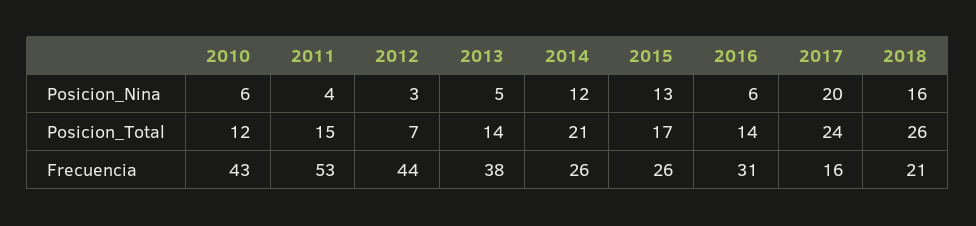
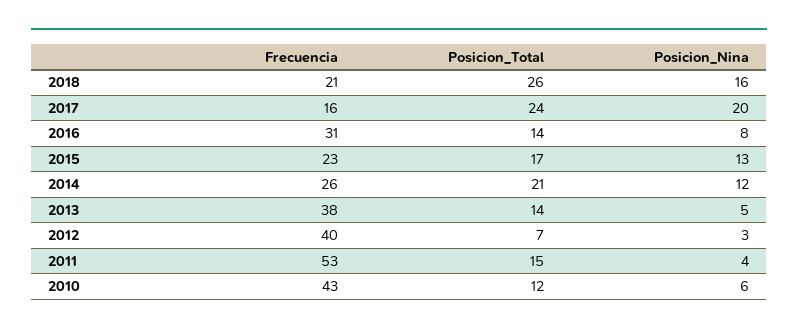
  {
    "2010": {
      "Posicion_Nina": 6,
      "Posicion_Total": 12,
      "Frecuencia": 43
    },
    "2011": {
      "Posicion_Nina": 4,
      "Posicion_Total": 15,
      "Frecuencia": 53
    },
    "2012": {
      "Posicion_Nina": 3,
      "Posicion_Total": 7,
-     "Frecuencia": 44
+     "Frecuencia": 40
    },
    "2013": {
      "Posicion_Nina": 5,
      "Posicion_Total": 14,
      "Frecuencia": 38
    },
    "2014": {
      "Posicion_Nina": 12,
      "Posicion_Total": 21,
      "Frecuencia": 26
    },
    "2015": {
      "Posicion_Nina": 13,
      "Posicion_Total": 17,
-     "Frecuencia": 26
+     "Frecuencia": 23
    },
    "2016": {
-     "Posicion_Nina": 6,
+     "Posicion_Nina": 8,
      "Posicion_Total": 14,
      "Frecuencia": 31
    },
    "2017": {
      "Posicion_Nina": 20,
      "Posicion_Total": 24,
      "Frecuencia": 16
    },
    "2018": {
      "Posicion_Nina": 16,
      "Posicion_Total": 26,
      "Frecuencia": 21
    }
  }

